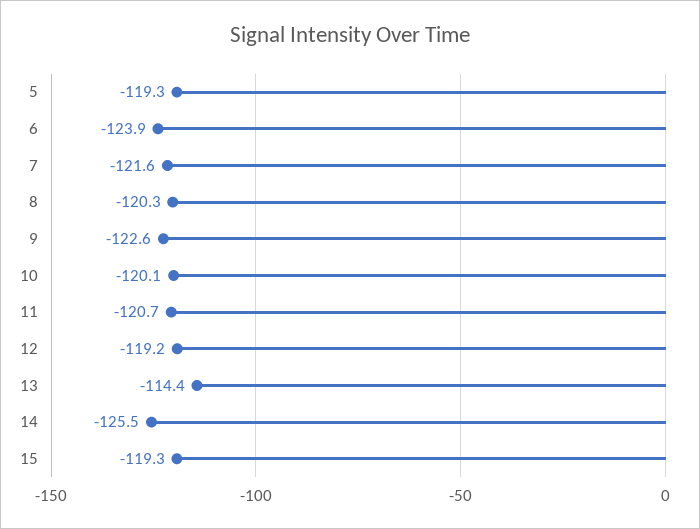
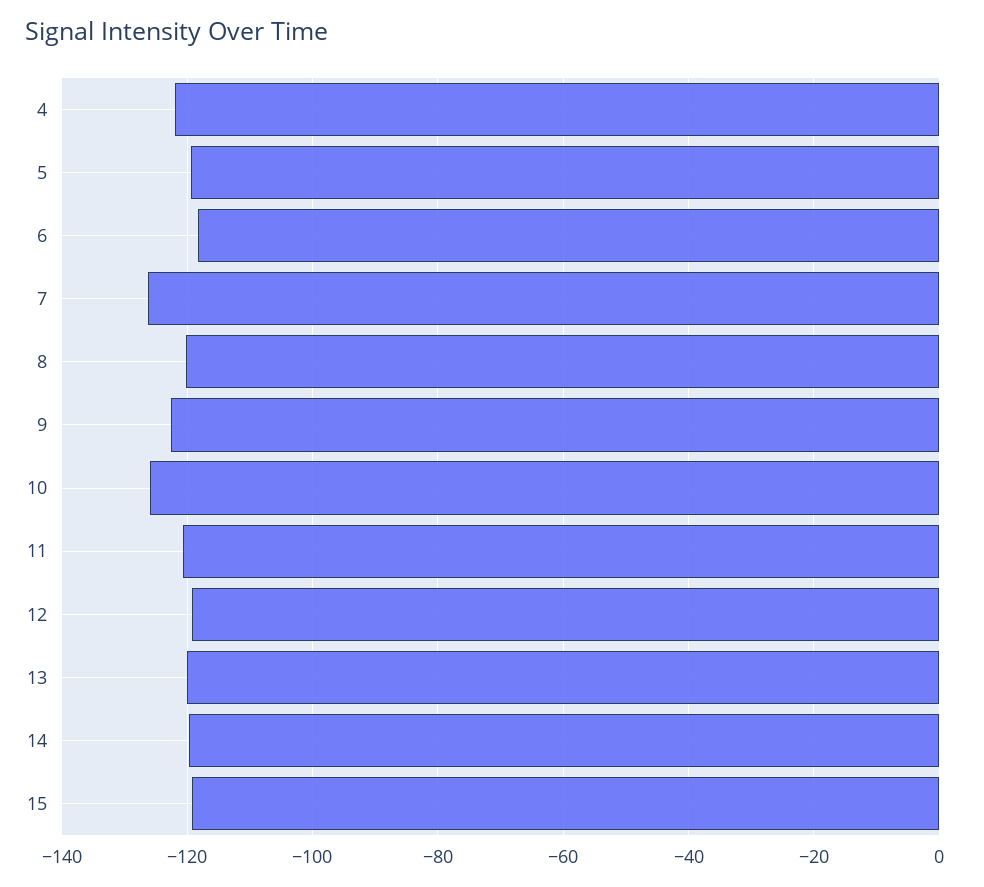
  {
    "5": -119.3,
-   "6": -123.9,
+   "6": -118,
-   "7": -121.6,
+   "7": -126,
    "8": -120.3,
    "9": -122.6,
-   "10": -120.1,
+   "10": -126,
    "11": -120.7,
    "12": -119.2,
-   "13": -114.4,
+   "13": -120,
-   "14": -125.5,
+   "14": -120,
-   "15": -119.3
+   "15": -119.3,
+   "4": -122
  }

